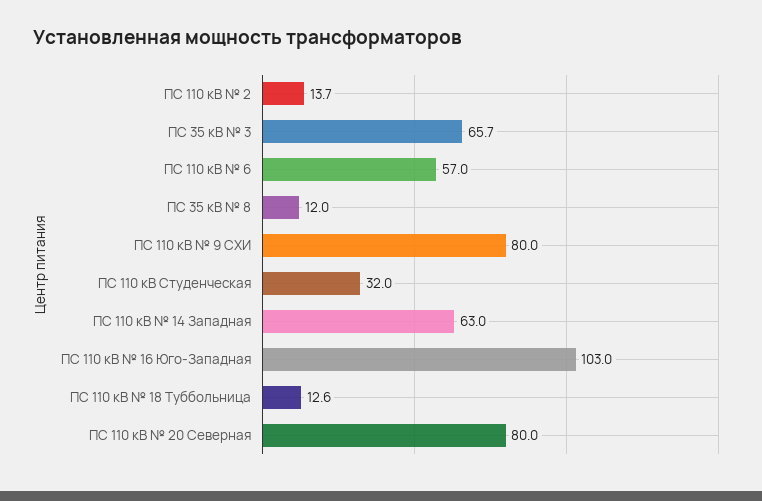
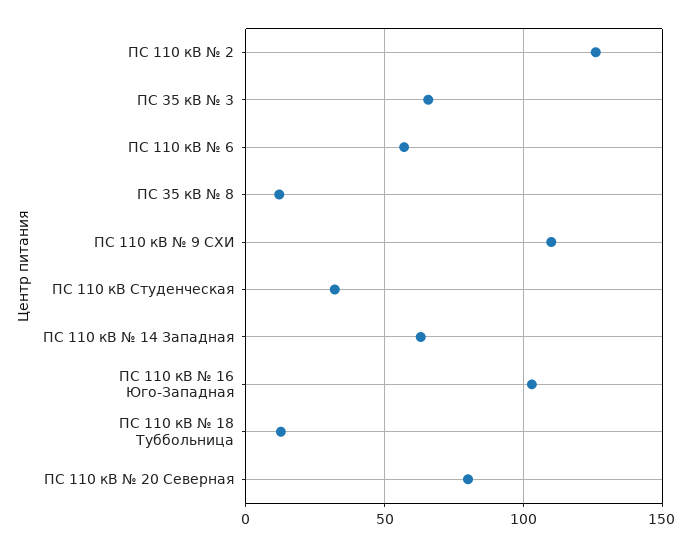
  {
-   "ПС 110 кВ № 2": 13.7,
+   "ПС 110 кВ № 2": 125,
    "ПС 35 кВ № 3": 65.7,
    "ПС 110 кВ № 6": 57,
    "ПС 35 кВ № 8": 12,
-   "ПС 110 кВ № 9 СХИ": 80,
+   "ПС 110 кВ № 9 СХИ": 110,
    "ПС 110 кВ Студенческая": 32,
    "ПС 110 кВ № 14 Западная": 63,
    "ПС 110 кВ № 16 Юго-Западная": 103,
    "ПС 110 кВ № 18 Туббольница": 12.6,
    "ПС 110 кВ № 20 Северная": 80
  }

